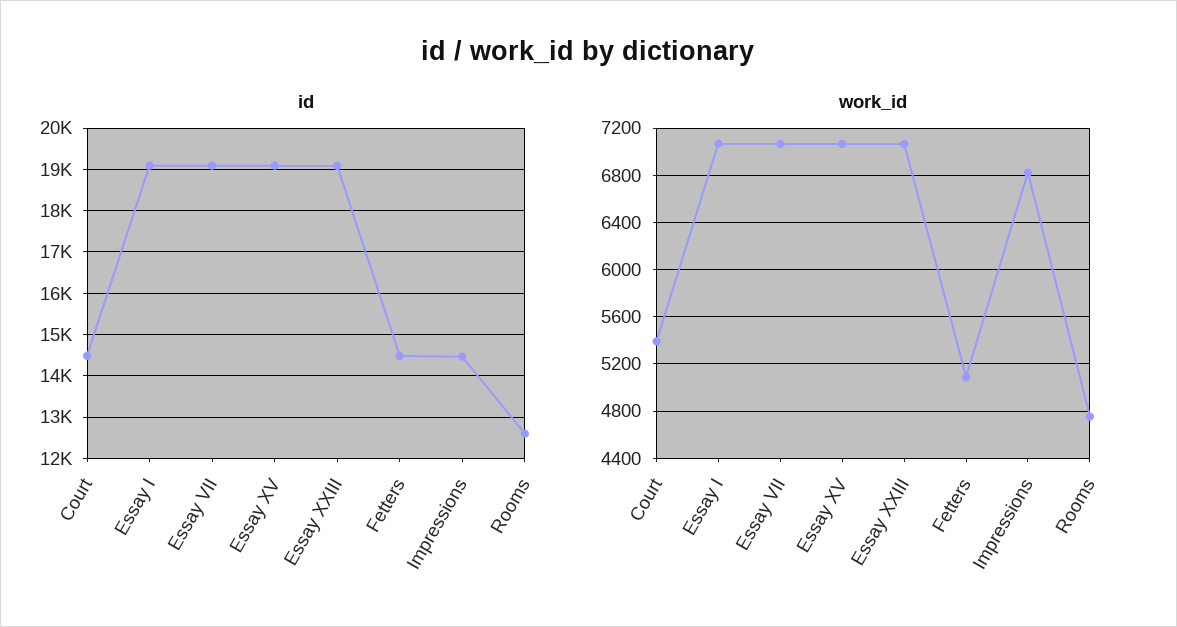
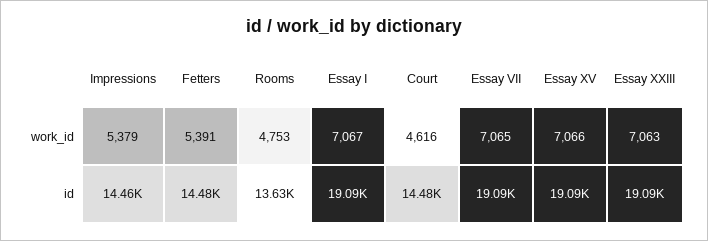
  {
    "id": {
      "Court": 14480,
      "Essay I": 19090,
      "Essay VII": 19090,
      "Essay XV": 19090,
      "Essay XXIII": 19090,
      "Fetters": 14480,
      "Impressions": 14460,
-     "Rooms": 12600
+     "Rooms": 13630
    },
    "work_id": {
-     "Court": 5400,
+     "Court": 4616,
      "Essay I": 7067,
      "Essay VII": 7065,
      "Essay XV": 7066,
      "Essay XXIII": 7063,
-     "Fetters": 5100,
+     "Fetters": 5391,
-     "Impressions": 6800,
+     "Impressions": 5379,
      "Rooms": 4753
    }
  }

